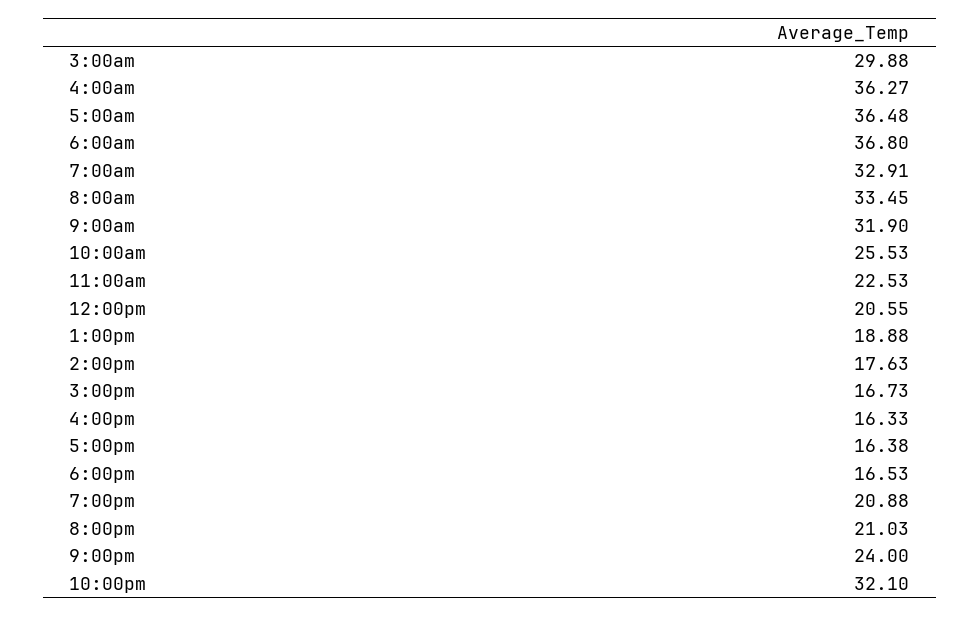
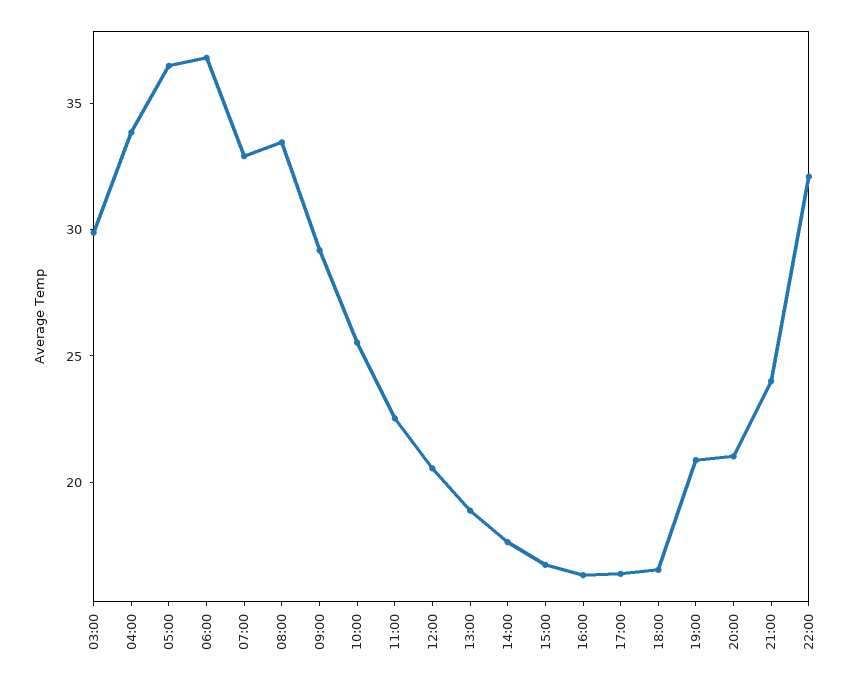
  {
    "3:00am": 29.88,
-   "4:00am": 36.27,
+   "4:00am": 34,
    "5:00am": 36.48,
    "6:00am": 36.8,
    "7:00am": 32.91,
    "8:00am": 33.45,
-   "9:00am": 31.9,
+   "9:00am": 29,
    "10:00am": 25.53,
    "11:00am": 22.53,
    "12:00pm": 20.55,
    "1:00pm": 18.88,
    "2:00pm": 17.63,
    "3:00pm": 16.73,
    "4:00pm": 16.33,
    "5:00pm": 16.38,
    "6:00pm": 16.53,
    "7:00pm": 20.88,
    "8:00pm": 21.03,
    "9:00pm": 24,
    "10:00pm": 32.1
  }

